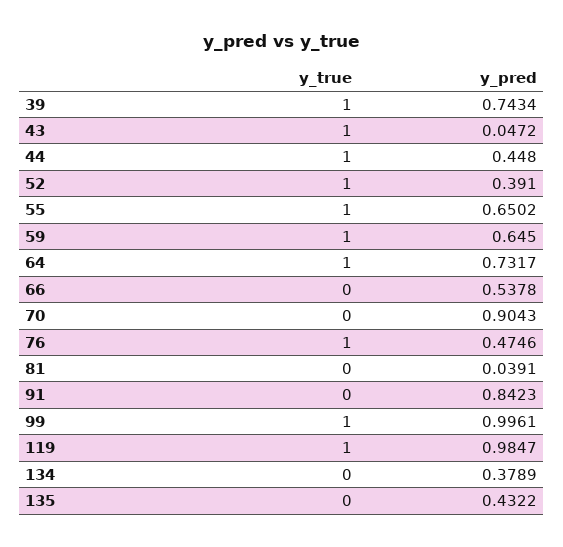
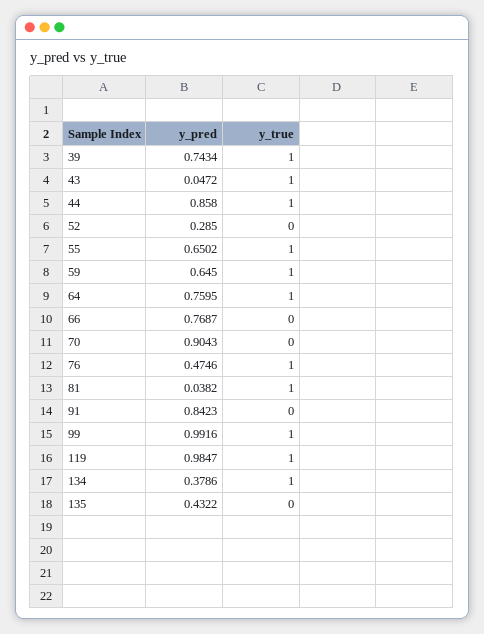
  {
    "y_true": {
      "39": 1,
      "43": 1,
      "44": 1,
-     "52": 1,
+     "52": 0,
      "55": 1,
      "59": 1,
      "64": 1,
      "66": 0,
      "70": 0,
      "76": 1,
-     "81": 0,
+     "81": 1,
      "91": 0,
      "99": 1,
      "119": 1,
-     "134": 0,
+     "134": 1,
      "135": 0
    },
    "y_pred": {
      "39": 0.7434,
      "43": 0.0472,
-     "44": 0.448,
+     "44": 0.858,
-     "52": 0.391,
+     "52": 0.285,
      "55": 0.6502,
      "59": 0.645,
-     "64": 0.7317,
+     "64": 0.7595,
-     "66": 0.5378,
+     "66": 0.7687,
      "70": 0.9043,
      "76": 0.4746,
-     "81": 0.0391,
+     "81": 0.0382,
      "91": 0.8423,
-     "99": 0.9961,
+     "99": 0.9916,
      "119": 0.9847,
-     "134": 0.3789,
+     "134": 0.3786,
      "135": 0.4322
    }
  }

